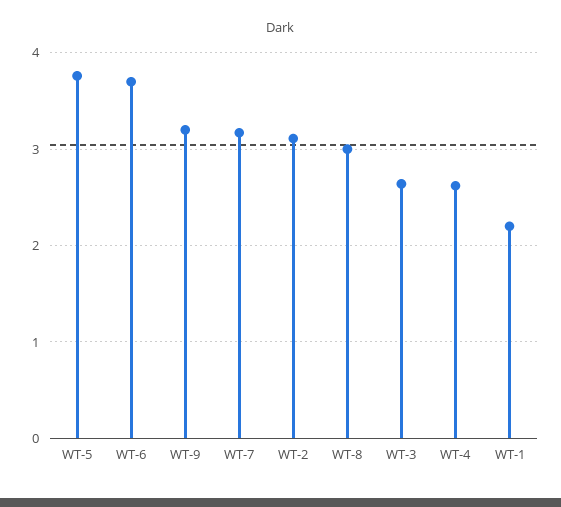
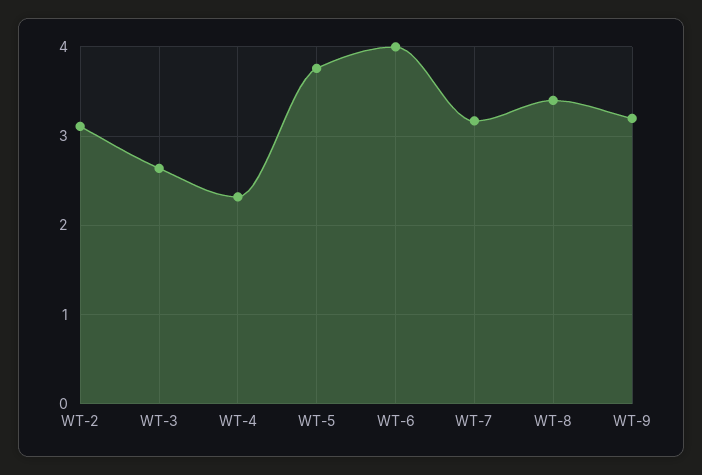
  {
    "WT-5": 3.8,
-   "WT-6": 3.7,
+   "WT-6": 4,
    "WT-9": 3.2,
    "WT-7": 3.2,
    "WT-2": 3.1,
-   "WT-8": 3,
+   "WT-8": 3.4,
    "WT-3": 2.6,
-   "WT-4": 2.6,
+   "WT-4": 2.3
-   "WT-1": 2.2
  }

